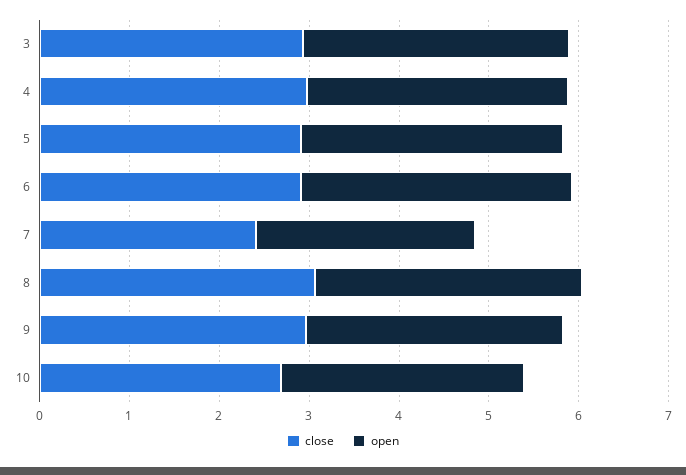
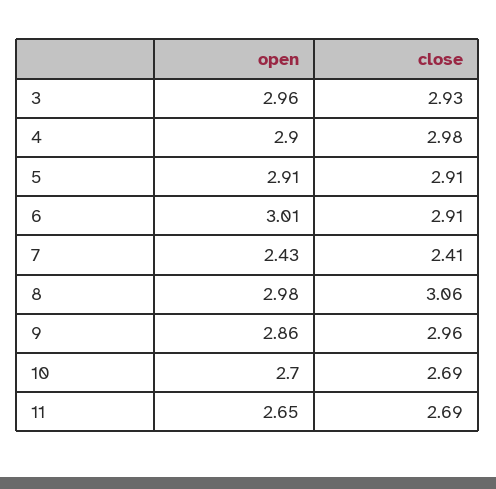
  {
    "close": {
      "3": 2.93,
      "4": 2.98,
      "5": 2.91,
      "6": 2.91,
      "7": 2.41,
      "8": 3.06,
      "9": 2.96,
-     "10": 2.69
+     "10": 2.69,
+     "11": 2.69
    },
    "open": {
      "3": 2.96,
      "4": 2.9,
      "5": 2.91,
      "6": 3.01,
      "7": 2.43,
      "8": 2.98,
      "9": 2.86,
-     "10": 2.7
+     "10": 2.7,
+     "11": 2.65
    }
  }

